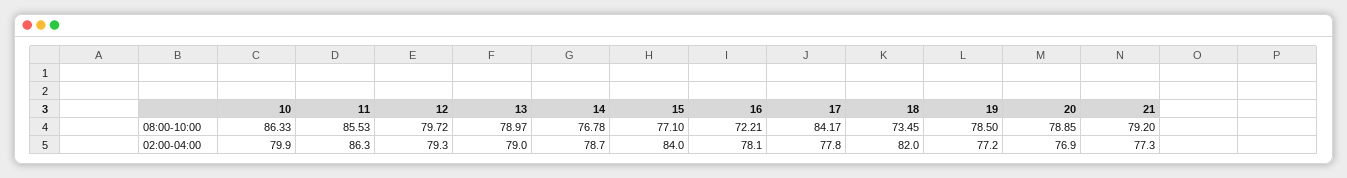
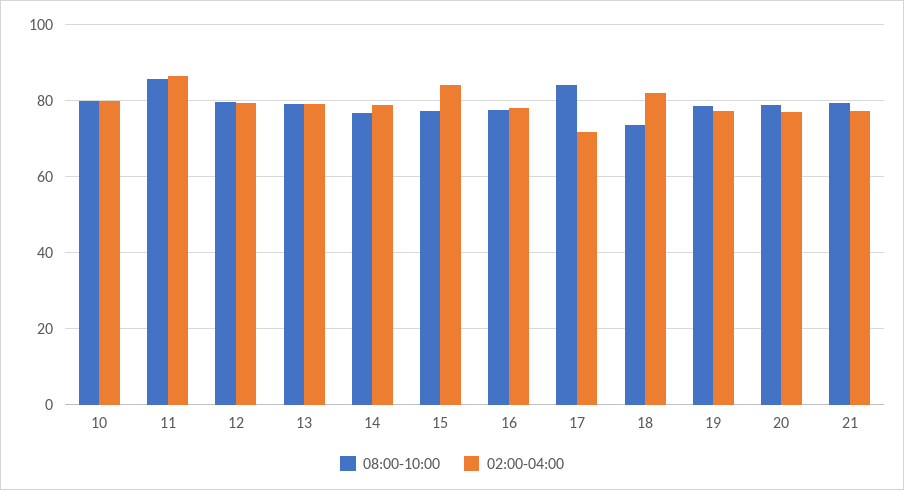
  {
    "08:00-10:00": {
-     "10": 86.33,
+     "10": 80,
      "11": 85.53,
      "12": 79.72,
      "13": 78.97,
      "14": 76.78,
      "15": 77.1,
-     "16": 72.21,
+     "16": 78,
      "17": 84.17,
      "18": 73.45,
      "19": 78.5,
      "20": 78.85,
      "21": 79.2
    },
    "02:00-04:00": {
      "10": 79.9,
      "11": 86.3,
      "12": 79.3,
      "13": 79,
      "14": 78.7,
      "15": 84,
      "16": 78.1,
-     "17": 77.8,
+     "17": 72,
      "18": 82,
      "19": 77.2,
      "20": 76.9,
      "21": 77.3
    }
  }

